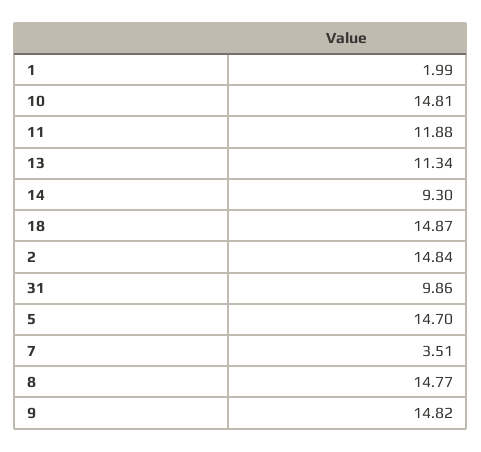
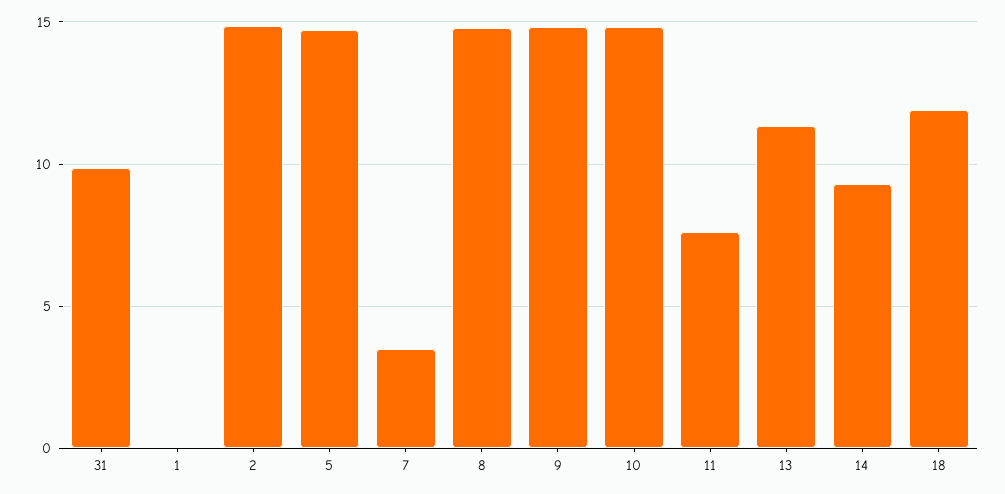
  {
-   "1": 1.99,
+   "1": 0,
    "10": 14.81,
-   "11": 11.88,
+   "11": 7.5,
    "13": 11.34,
    "14": 9.3,
-   "18": 14.87,
+   "18": 12,
    "2": 14.84,
    "31": 9.86,
    "5": 14.7,
    "7": 3.51,
    "8": 14.77,
    "9": 14.82
  }

